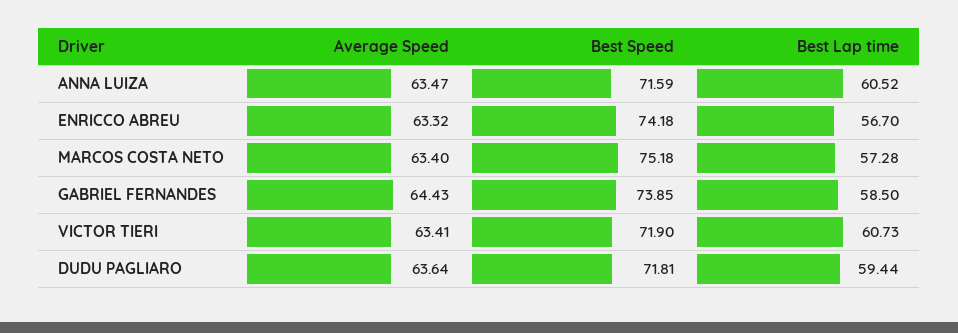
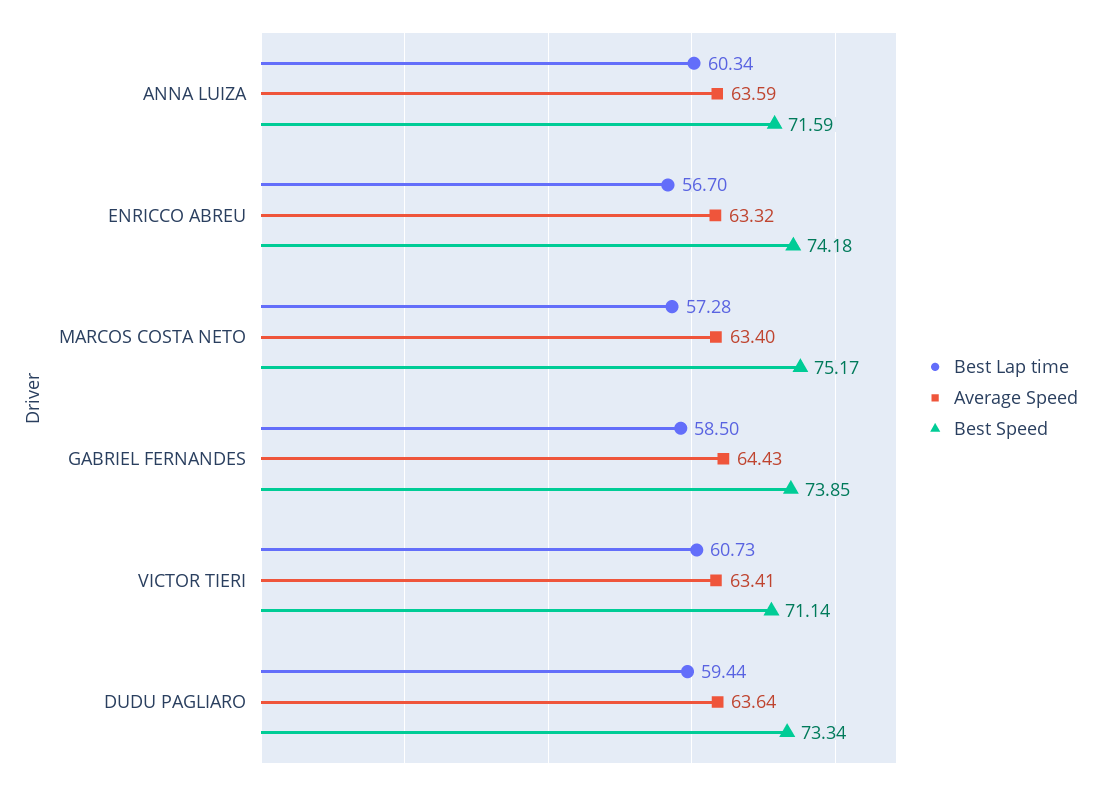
  {
    "Average Speed": {
-     "ANNA LUIZA": 63.47,
+     "ANNA LUIZA": 63.59,
      "ENRICCO ABREU": 63.32,
      "MARCOS COSTA NETO": 63.4,
      "GABRIEL FERNANDES": 64.43,
      "VICTOR TIERI": 63.41,
      "DUDU PAGLIARO": 63.64
    },
    "Best Speed": {
      "ANNA LUIZA": 71.59,
      "ENRICCO ABREU": 74.18,
-     "MARCOS COSTA NETO": 75.18,
+     "MARCOS COSTA NETO": 75.17,
      "GABRIEL FERNANDES": 73.85,
-     "VICTOR TIERI": 71.9,
+     "VICTOR TIERI": 71.14,
-     "DUDU PAGLIARO": 71.81
+     "DUDU PAGLIARO": 73.34
    },
    "Best Lap time": {
-     "ANNA LUIZA": 60.52,
+     "ANNA LUIZA": 60.34,
      "ENRICCO ABREU": 56.7,
      "MARCOS COSTA NETO": 57.28,
      "GABRIEL FERNANDES": 58.5,
      "VICTOR TIERI": 60.73,
      "DUDU PAGLIARO": 59.44
    }
  }

